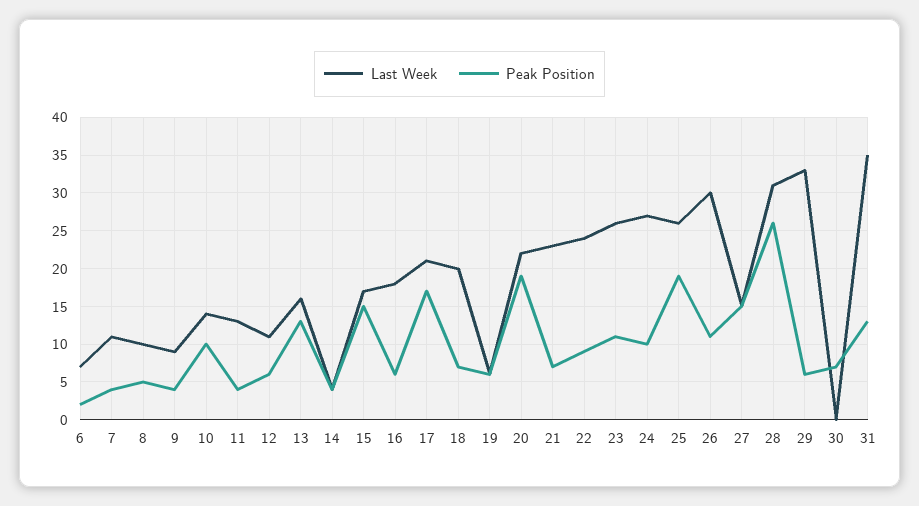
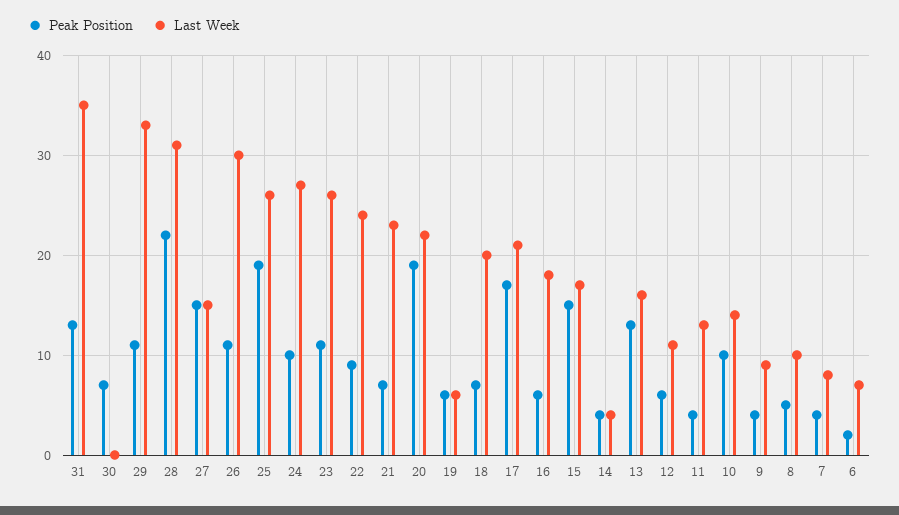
  {
    "Last Week": {
      "6": 7,
-     "7": 11,
+     "7": 8,
      "8": 10,
      "9": 9,
      "10": 14,
      "11": 13,
      "12": 11,
      "13": 16,
      "14": 4,
      "15": 17,
      "16": 18,
      "17": 21,
      "18": 20,
      "19": 6,
      "20": 22,
      "21": 23,
      "22": 24,
      "23": 26,
      "24": 27,
      "25": 26,
      "26": 30,
      "27": 15,
      "28": 31,
      "29": 33,
      "30": 0,
      "31": 35
    },
    "Peak Position": {
      "6": 2,
      "7": 4,
      "8": 5,
      "9": 4,
      "10": 10,
      "11": 4,
      "12": 6,
      "13": 13,
      "14": 4,
      "15": 15,
      "16": 6,
      "17": 17,
      "18": 7,
      "19": 6,
      "20": 19,
      "21": 7,
      "22": 9,
      "23": 11,
      "24": 10,
      "25": 19,
      "26": 11,
      "27": 15,
-     "28": 26,
+     "28": 22,
-     "29": 6,
+     "29": 11,
      "30": 7,
      "31": 13
    }
  }

